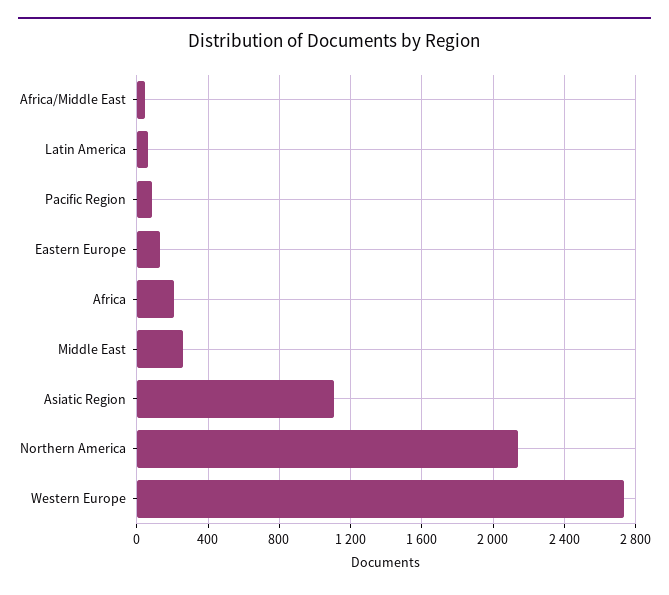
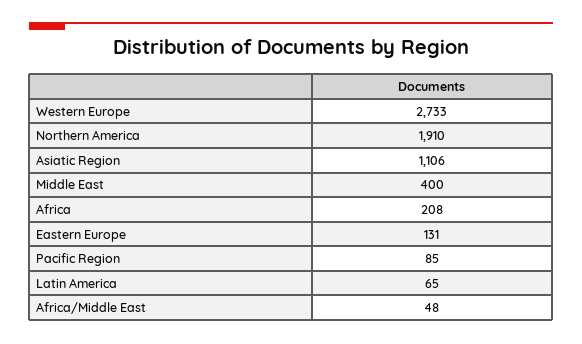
  {
    "Africa/Middle East": 48,
    "Latin America": 65,
    "Pacific Region": 85,
    "Eastern Europe": 131,
    "Africa": 208,
-   "Middle East": 250,
+   "Middle East": 400,
    "Asiatic Region": 1106,
-   "Northern America": 2150,
+   "Northern America": 1910,
    "Western Europe": 2733
  }

